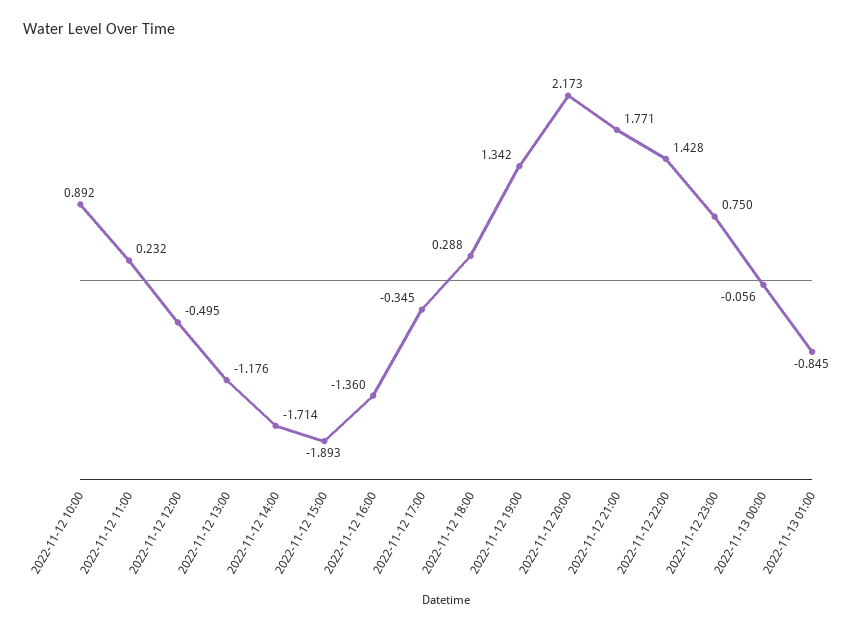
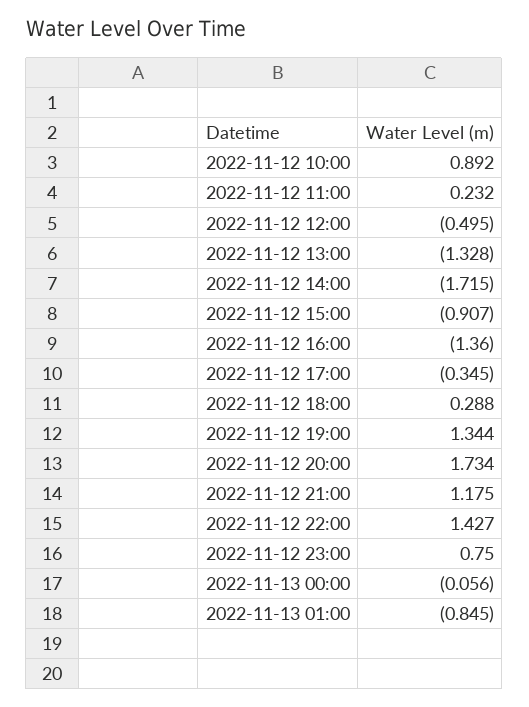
  {
    "2022-11-12 10:00": 0.892,
    "2022-11-12 11:00": 0.232,
    "2022-11-12 12:00": -0.495,
-   "2022-11-12 13:00": -1.176,
+   "2022-11-12 13:00": -1.328,
-   "2022-11-12 14:00": -1.714,
+   "2022-11-12 14:00": -1.715,
-   "2022-11-12 15:00": -1.893,
+   "2022-11-12 15:00": -0.907,
    "2022-11-12 16:00": -1.36,
    "2022-11-12 17:00": -0.345,
    "2022-11-12 18:00": 0.288,
-   "2022-11-12 19:00": 1.342,
+   "2022-11-12 19:00": 1.344,
-   "2022-11-12 20:00": 2.173,
+   "2022-11-12 20:00": 1.734,
-   "2022-11-12 21:00": 1.771,
+   "2022-11-12 21:00": 1.175,
-   "2022-11-12 22:00": 1.428,
+   "2022-11-12 22:00": 1.427,
    "2022-11-12 23:00": 0.75,
    "2022-11-13 00:00": -0.056,
    "2022-11-13 01:00": -0.845
  }

